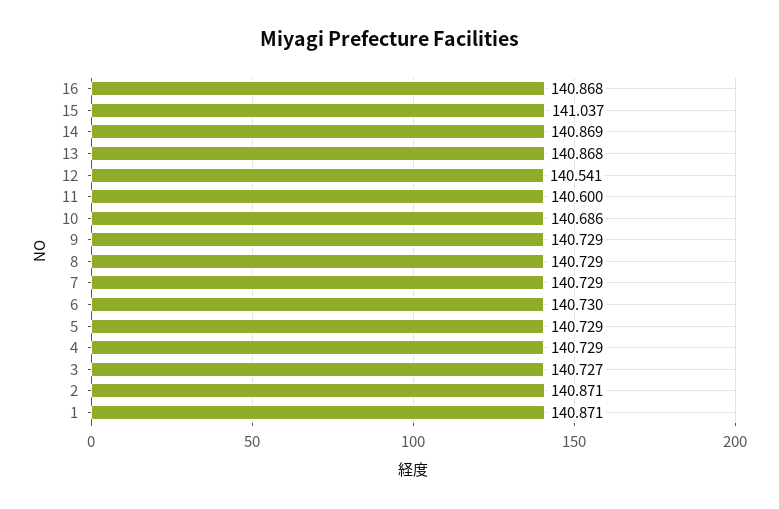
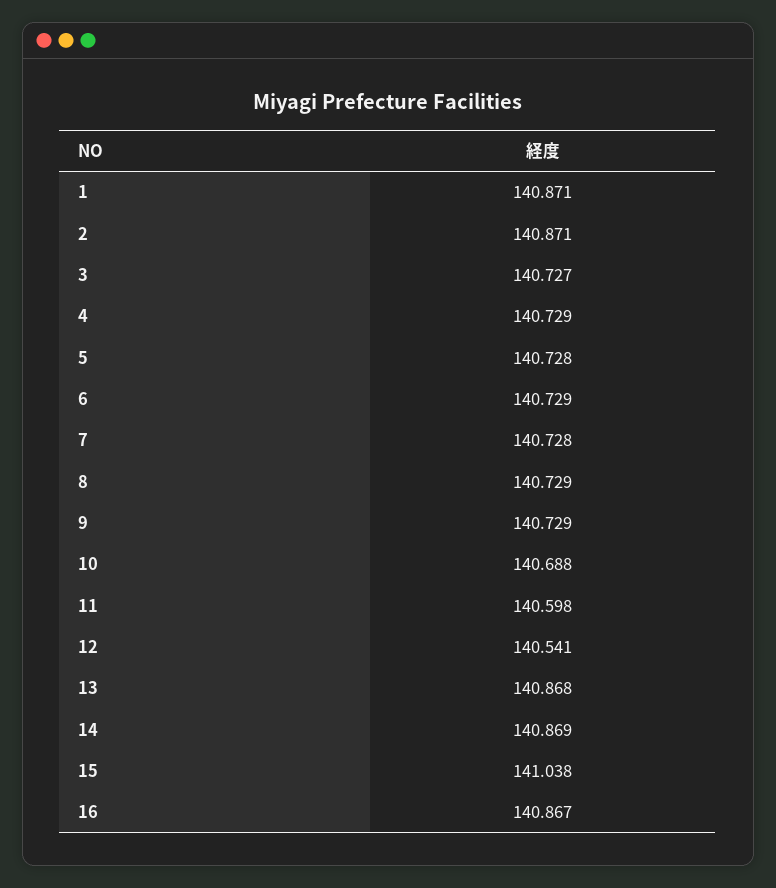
  {
-   "16": 140.868,
+   "16": 140.867,
-   "15": 141.037,
+   "15": 141.038,
    "14": 140.869,
    "13": 140.868,
    "12": 140.541,
-   "11": 140.6,
+   "11": 140.598,
-   "10": 140.686,
+   "10": 140.688,
    "9": 140.729,
    "8": 140.729,
-   "7": 140.729,
+   "7": 140.728,
-   "6": 140.73,
+   "6": 140.729,
-   "5": 140.729,
+   "5": 140.728,
    "4": 140.729,
    "3": 140.727,
    "2": 140.871,
    "1": 140.871
  }

